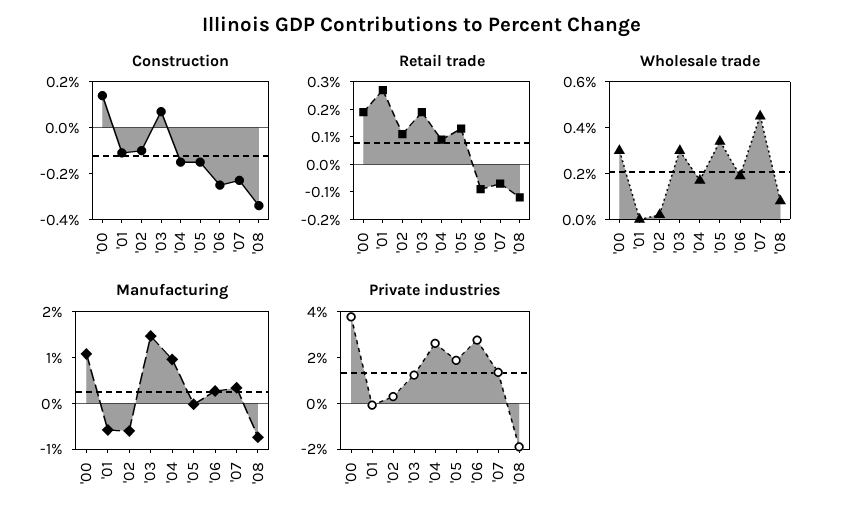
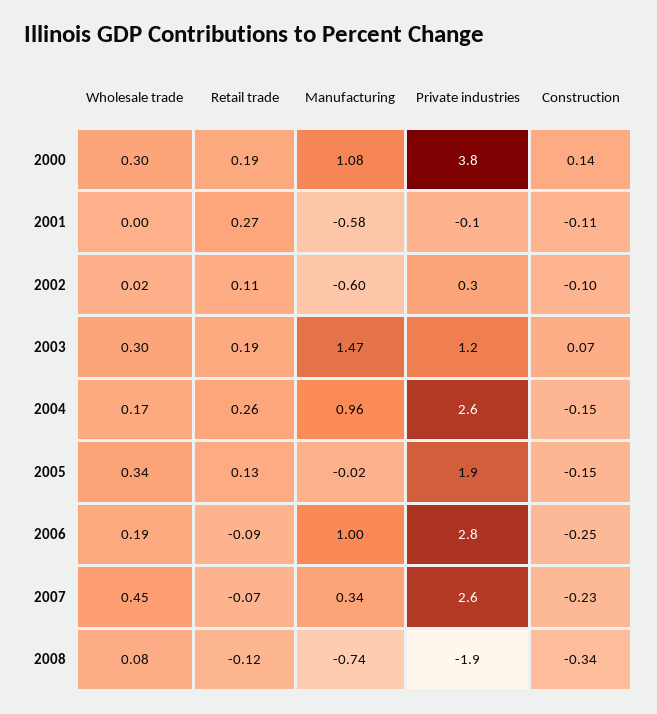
  {
    "Construction": {
      "'00": 0.14,
      "'01": -0.11,
      "'02": -0.1,
      "'03": 0.07,
      "'04": -0.15,
      "'05": -0.15,
      "'06": -0.25,
      "'07": -0.23,
      "'08": -0.34
    },
    "Retail trade": {
      "'00": 0.19,
      "'01": 0.27,
      "'02": 0.11,
      "'03": 0.19,
-     "'04": 0.1,
+     "'04": 0.26,
      "'05": 0.13,
      "'06": -0.09,
      "'07": -0.07,
      "'08": -0.12
    },
    "Wholesale trade": {
      "'00": 0.3,
      "'01": 0,
      "'02": 0.02,
      "'03": 0.3,
      "'04": 0.17,
      "'05": 0.34,
      "'06": 0.19,
      "'07": 0.45,
      "'08": 0.08
    },
    "Manufacturing": {
      "'00": 1.08,
      "'01": -0.58,
      "'02": -0.6,
      "'03": 1.47,
      "'04": 0.96,
      "'05": -0.02,
-     "'06": 0.2,
+     "'06": 1,
      "'07": 0.34,
      "'08": -0.74
    },
    "Private industries": {
      "'00": 3.8,
      "'01": -0.1,
      "'02": 0.3,
      "'03": 1.2,
      "'04": 2.6,
      "'05": 1.9,
      "'06": 2.8,
-     "'07": 1.5,
+     "'07": 2.6,
      "'08": -1.9
    }
  }

